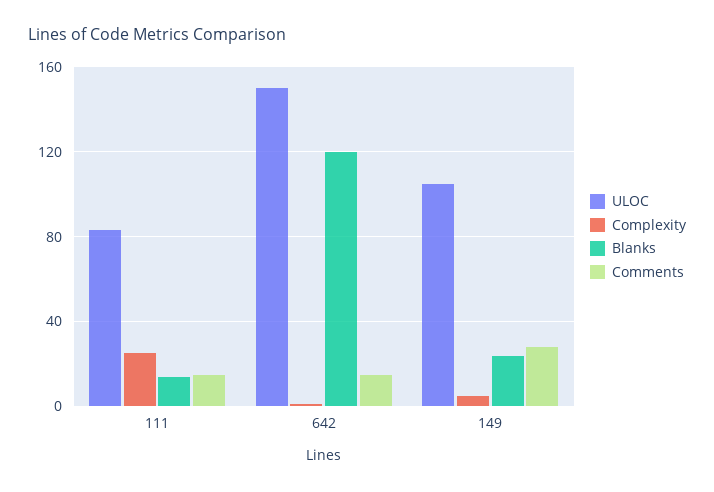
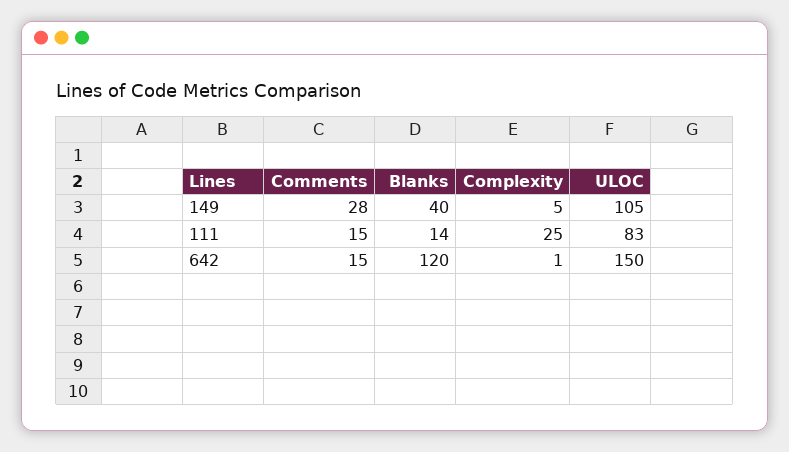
  {
    "ULOC": {
      "111": 83,
      "642": 150,
      "149": 105
    },
    "Complexity": {
      "111": 25,
      "642": 1,
      "149": 5
    },
    "Blanks": {
      "111": 14,
      "642": 120,
-     "149": 25
+     "149": 40
    },
    "Comments": {
      "111": 15,
      "642": 15,
      "149": 28
    }
  }

